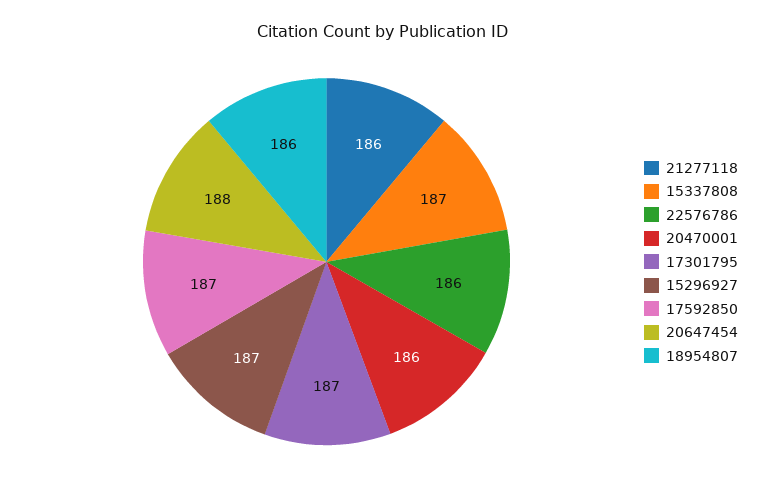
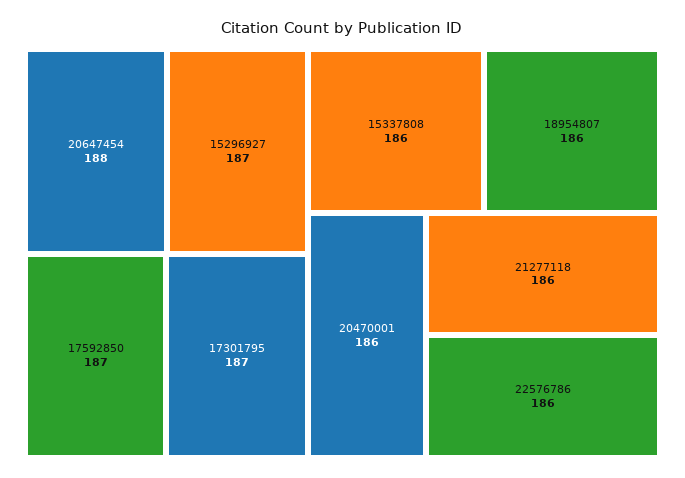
  {
    "21277118": 186,
-   "15337808": 187,
+   "15337808": 186,
    "22576786": 186,
    "20470001": 186,
    "17301795": 187,
    "15296927": 187,
    "17592850": 187,
    "20647454": 188,
    "18954807": 186
  }

